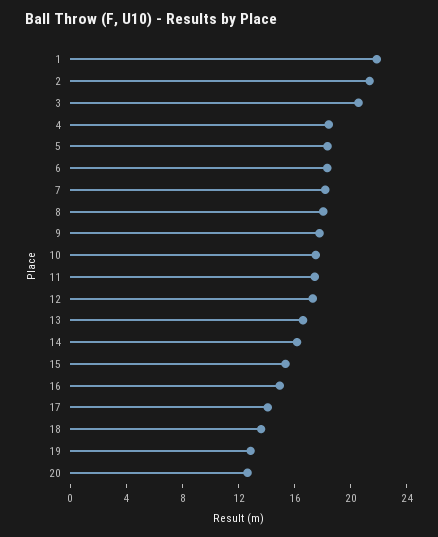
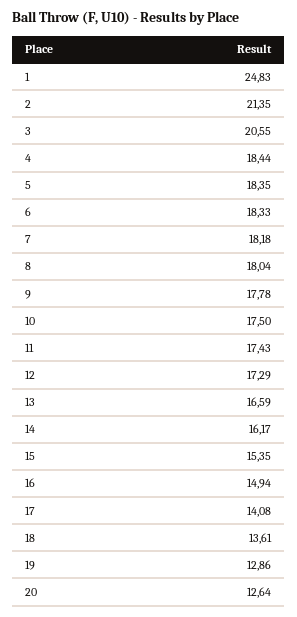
  {
-   "1": 22,
+   "1": 24.83,
    "2": 21.35,
    "3": 20.55,
    "4": 18.44,
    "5": 18.35,
    "6": 18.33,
    "7": 18.18,
    "8": 18.04,
    "9": 17.78,
    "10": 17.5,
    "11": 17.43,
    "12": 17.29,
    "13": 16.59,
    "14": 16.17,
    "15": 15.35,
    "16": 14.94,
    "17": 14.08,
    "18": 13.61,
    "19": 12.86,
    "20": 12.64
  }

